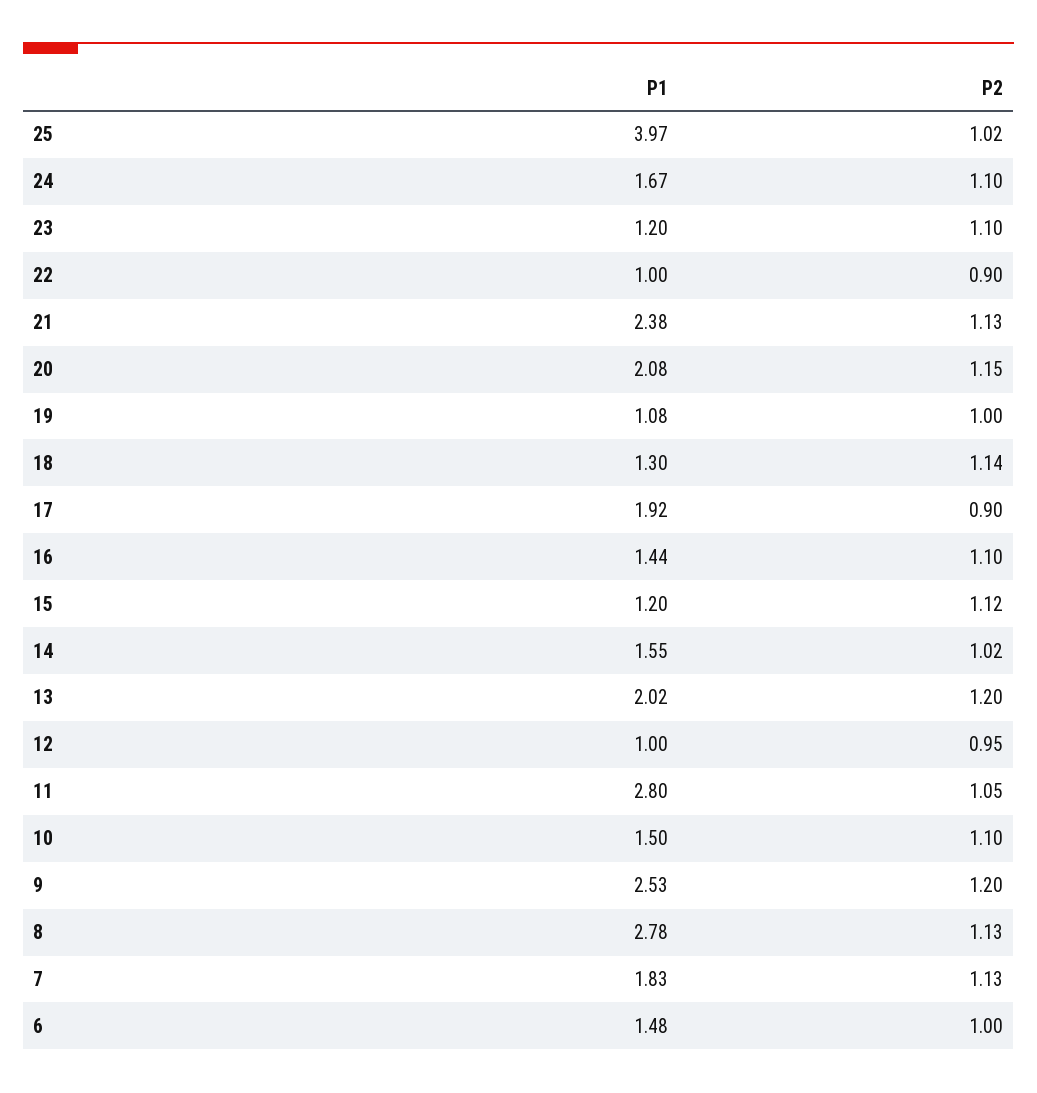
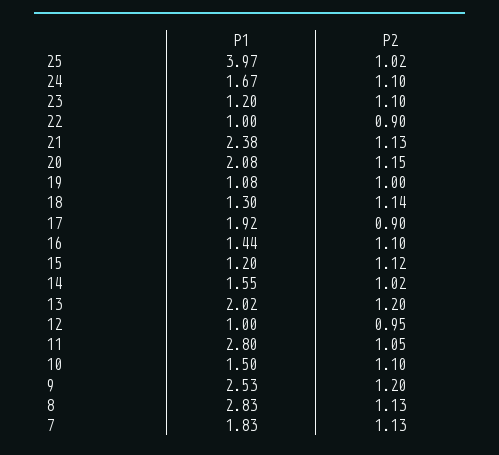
  {
    "P1": {
      "25": 3.97,
      "24": 1.67,
      "23": 1.2,
      "22": 1,
      "21": 2.38,
      "20": 2.08,
      "19": 1.08,
      "18": 1.3,
      "17": 1.92,
      "16": 1.44,
      "15": 1.2,
      "14": 1.55,
      "13": 2.02,
      "12": 1,
      "11": 2.8,
      "10": 1.5,
      "9": 2.53,
-     "8": 2.78,
+     "8": 2.83,
-     "7": 1.83,
+     "7": 1.83
-     "6": 1.48
    },
    "P2": {
      "25": 1.02,
      "24": 1.1,
      "23": 1.1,
      "22": 0.9,
      "21": 1.13,
      "20": 1.15,
      "19": 1,
      "18": 1.14,
      "17": 0.9,
      "16": 1.1,
      "15": 1.12,
      "14": 1.02,
      "13": 1.2,
      "12": 0.95,
      "11": 1.05,
      "10": 1.1,
      "9": 1.2,
      "8": 1.13,
-     "7": 1.13,
+     "7": 1.13
-     "6": 1
    }
  }

